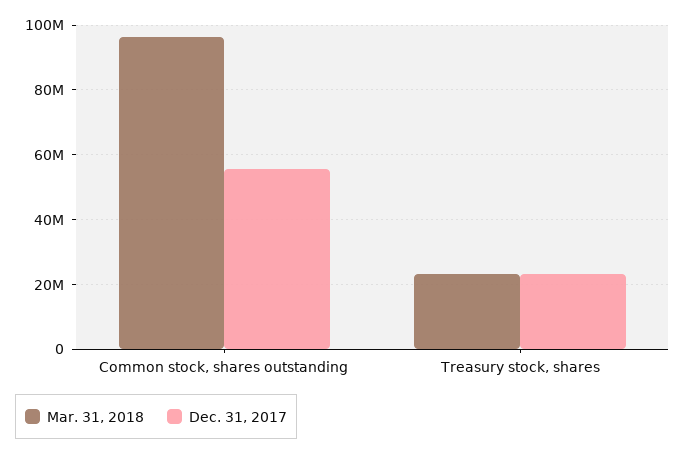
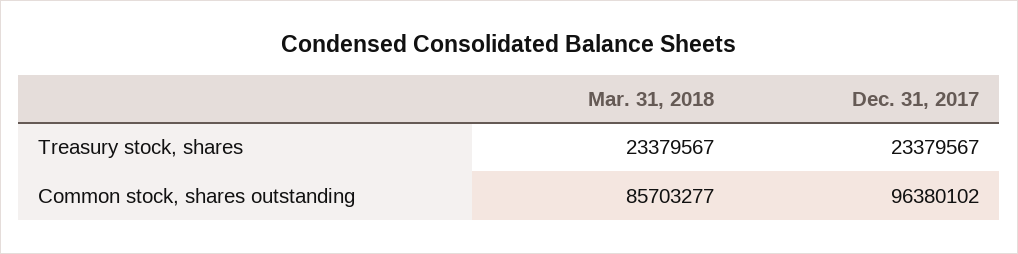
  {
    "Mar. 31, 2018": {
-     "Common stock, shares outstanding": 96000000,
+     "Common stock, shares outstanding": 85703277,
      "Treasury stock, shares": 23379567
    },
    "Dec. 31, 2017": {
-     "Common stock, shares outstanding": 56000000,
+     "Common stock, shares outstanding": 96380102,
      "Treasury stock, shares": 23379567
    }
  }

